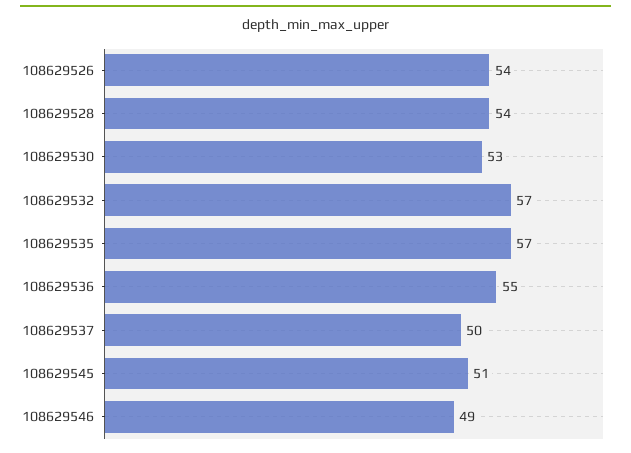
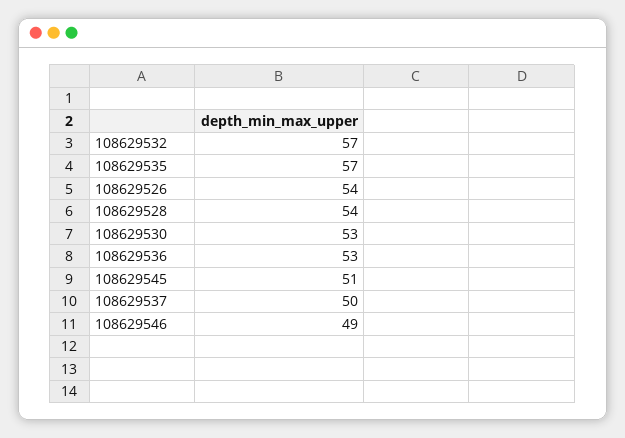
  {
    "108629526": 54,
    "108629528": 54,
    "108629530": 53,
    "108629532": 57,
    "108629535": 57,
-   "108629536": 55,
+   "108629536": 53,
    "108629537": 50,
    "108629545": 51,
    "108629546": 49
  }

